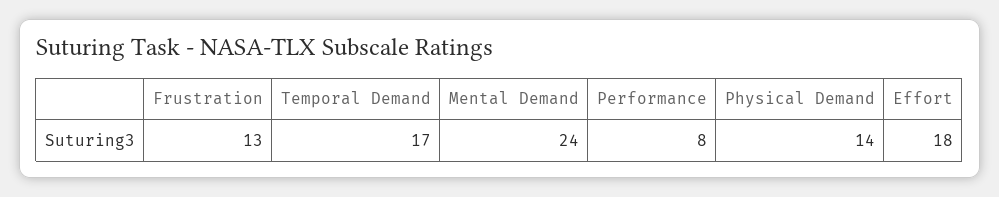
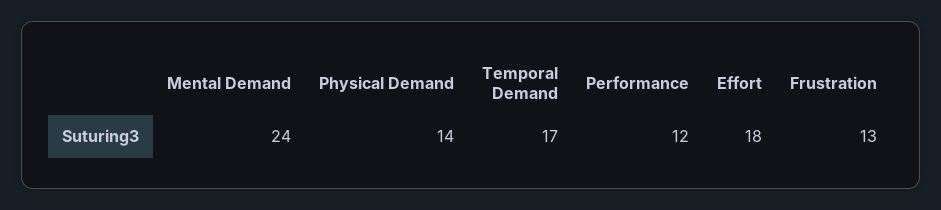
  {
    "Frustration": 13,
    "Temporal Demand": 17,
    "Mental Demand": 24,
-   "Performance": 8,
+   "Performance": 12,
    "Physical Demand": 14,
    "Effort": 18
  }

